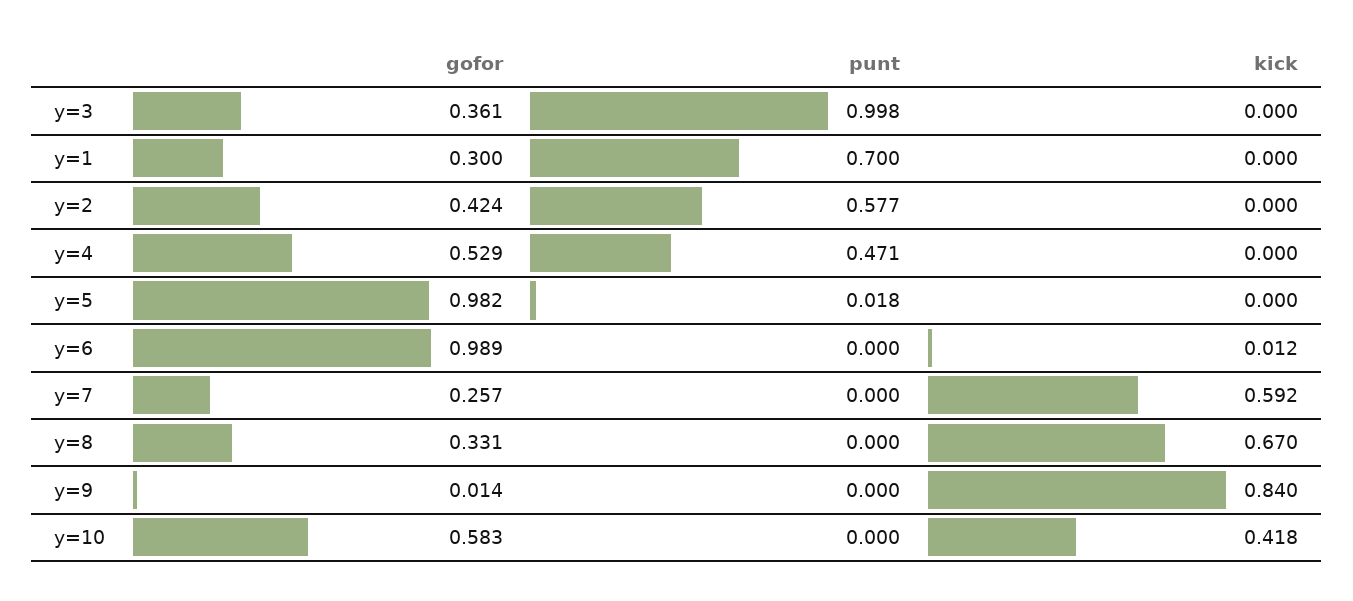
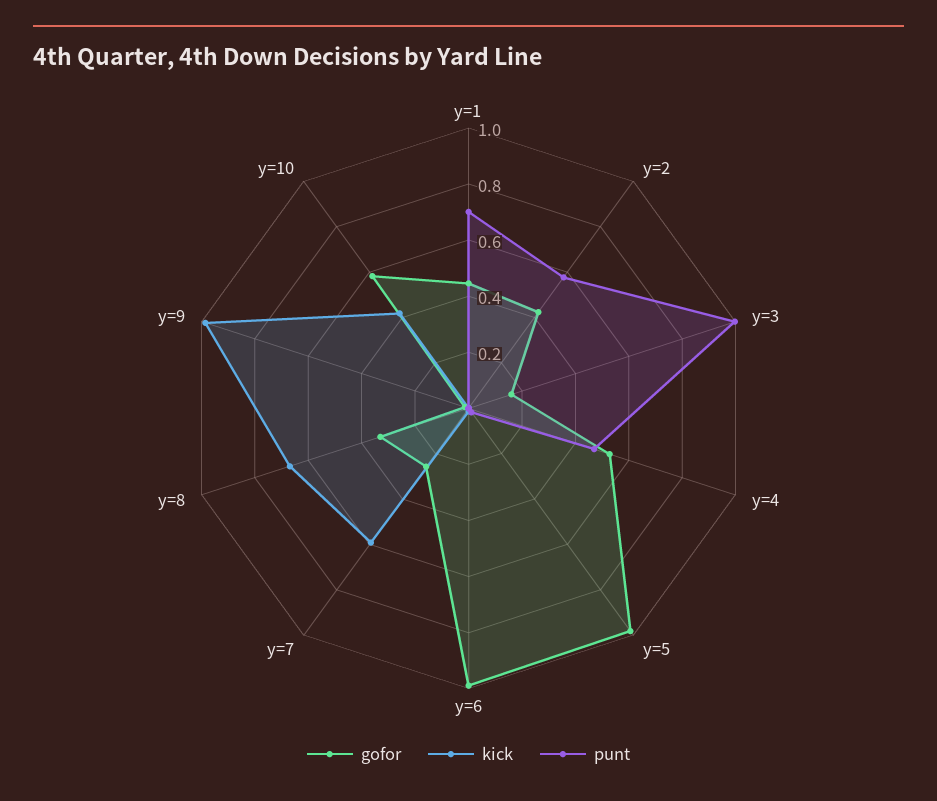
  {
    "gofor": {
-     "y=3": 0.361,
+     "y=3": 0.15,
-     "y=1": 0.3,
+     "y=1": 0.45,
      "y=2": 0.424,
      "y=4": 0.529,
      "y=5": 0.982,
      "y=6": 0.989,
      "y=7": 0.257,
      "y=8": 0.331,
      "y=9": 0.014,
      "y=10": 0.583
    },
    "punt": {
      "y=3": 0.998,
      "y=1": 0.7,
      "y=2": 0.577,
      "y=4": 0.471,
      "y=5": 0.018,
      "y=6": 0,
      "y=7": 0,
      "y=8": 0,
      "y=9": 0,
      "y=10": 0
    },
    "kick": {
      "y=3": 0,
      "y=1": 0,
      "y=2": 0,
      "y=4": 0,
      "y=5": 0,
      "y=6": 0.012,
      "y=7": 0.592,
      "y=8": 0.67,
-     "y=9": 0.84,
+     "y=9": 1,
      "y=10": 0.418
    }
  }

